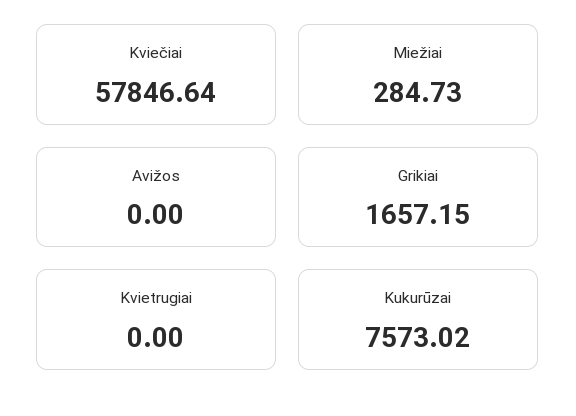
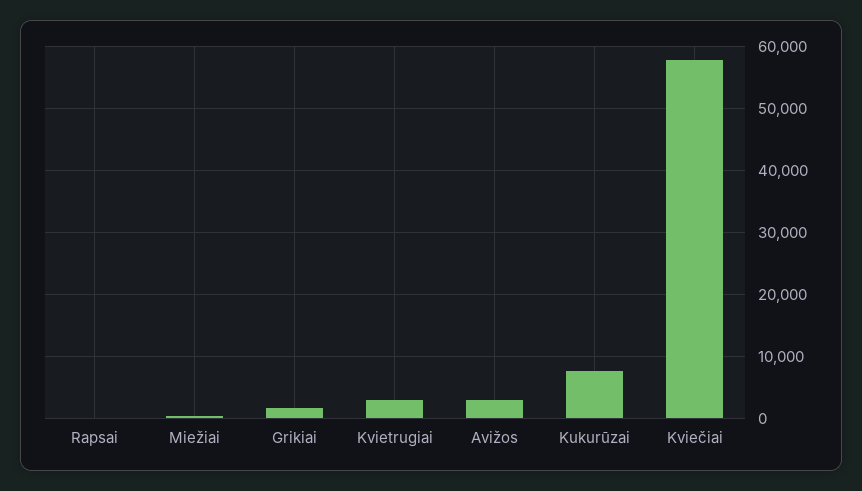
  {
    "Kviečiai": 57846.64,
    "Miežiai": 284.73,
-   "Avižos": 0,
+   "Avižos": 3000,
    "Grikiai": 1657.15,
-   "Kvietrugiai": 0,
+   "Kvietrugiai": 3000,
-   "Kukurūzai": 7573.02
+   "Kukurūzai": 7573.02,
+   "Rapsai": 0
  }

